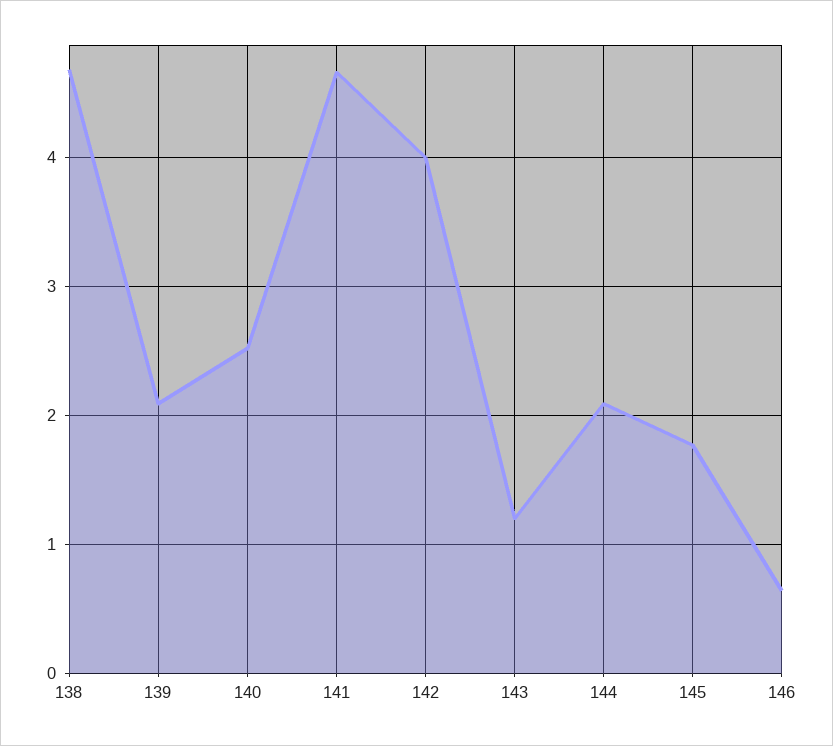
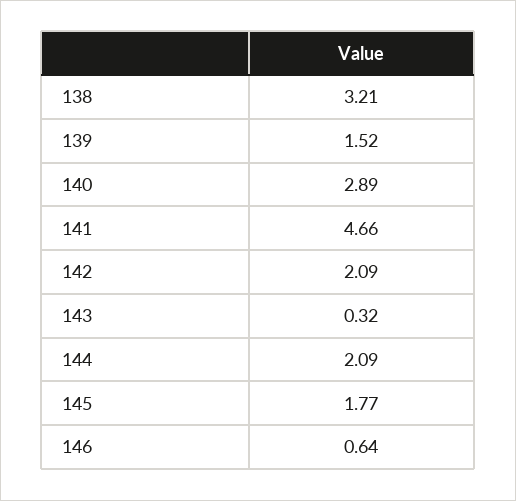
  {
-   "138": 4.7,
+   "138": 3.21,
-   "139": 2.1,
+   "139": 1.52,
-   "140": 2.5,
+   "140": 2.89,
    "141": 4.66,
-   "142": 4,
+   "142": 2.09,
-   "143": 1.2,
+   "143": 0.32,
    "144": 2.09,
    "145": 1.77,
    "146": 0.64
  }

